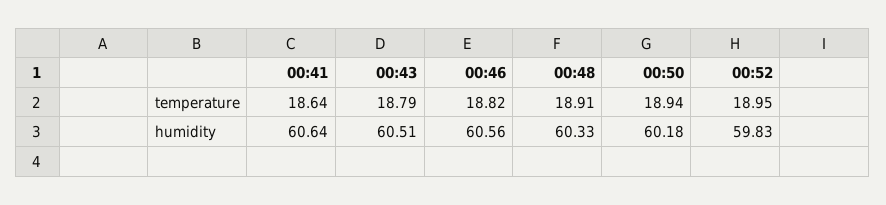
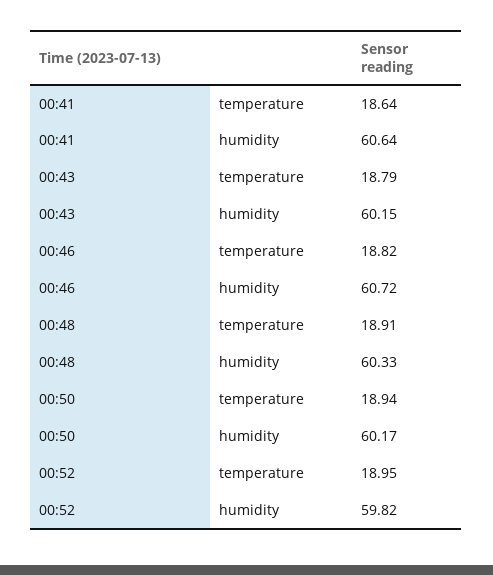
  {
    "00:41": {
      "temperature": 18.64,
      "humidity": 60.64
    },
    "00:43": {
      "temperature": 18.79,
-     "humidity": 60.51
+     "humidity": 60.15
    },
    "00:46": {
      "temperature": 18.82,
-     "humidity": 60.56
+     "humidity": 60.72
    },
    "00:48": {
      "temperature": 18.91,
      "humidity": 60.33
    },
    "00:50": {
      "temperature": 18.94,
-     "humidity": 60.18
+     "humidity": 60.17
    },
    "00:52": {
      "temperature": 18.95,
-     "humidity": 59.83
+     "humidity": 59.82
    }
  }

